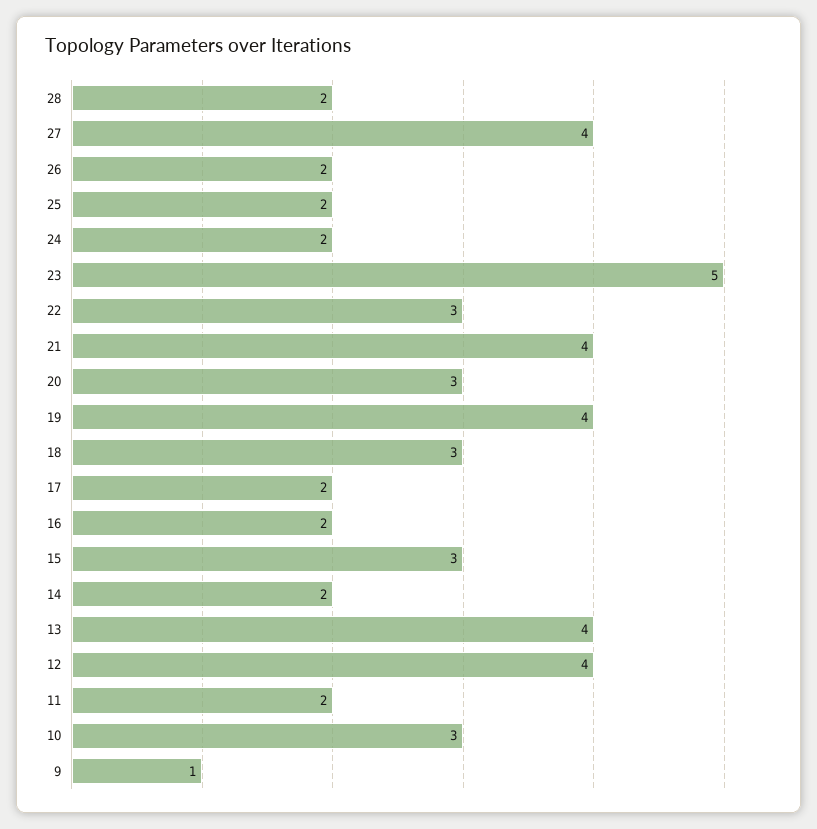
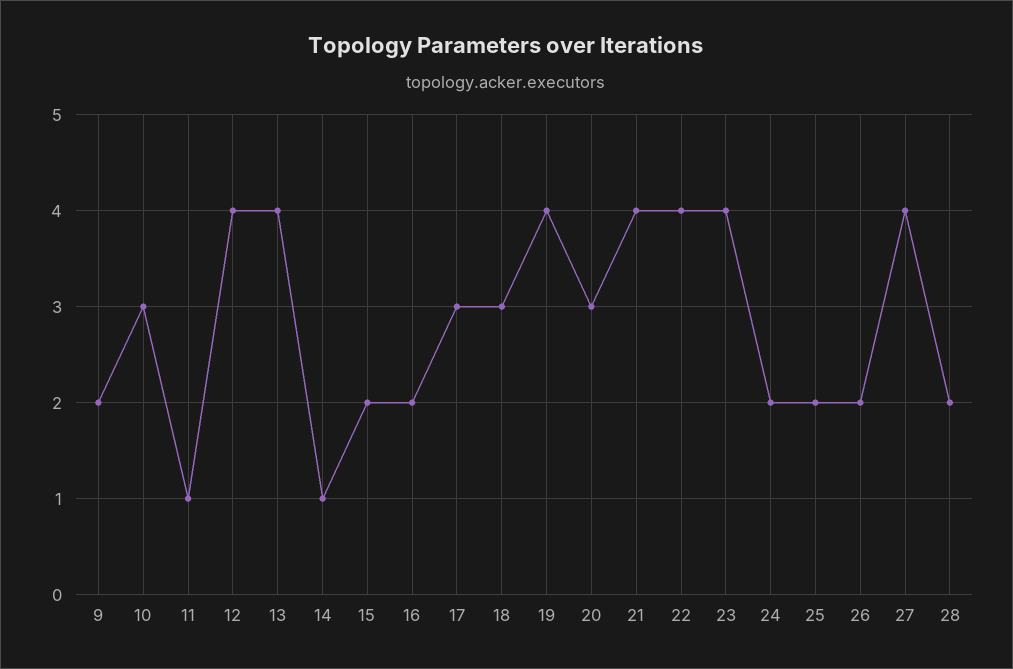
  {
    "28": 2,
    "27": 4,
    "26": 2,
    "25": 2,
    "24": 2,
-   "23": 5,
+   "23": 4,
-   "22": 3,
+   "22": 4,
    "21": 4,
    "20": 3,
    "19": 4,
    "18": 3,
-   "17": 2,
+   "17": 3,
    "16": 2,
-   "15": 3,
+   "15": 2,
-   "14": 2,
+   "14": 1,
    "13": 4,
    "12": 4,
-   "11": 2,
+   "11": 1,
    "10": 3,
-   "9": 1
+   "9": 2
  }

